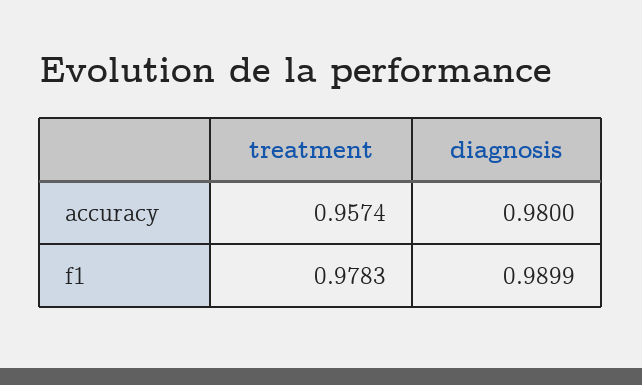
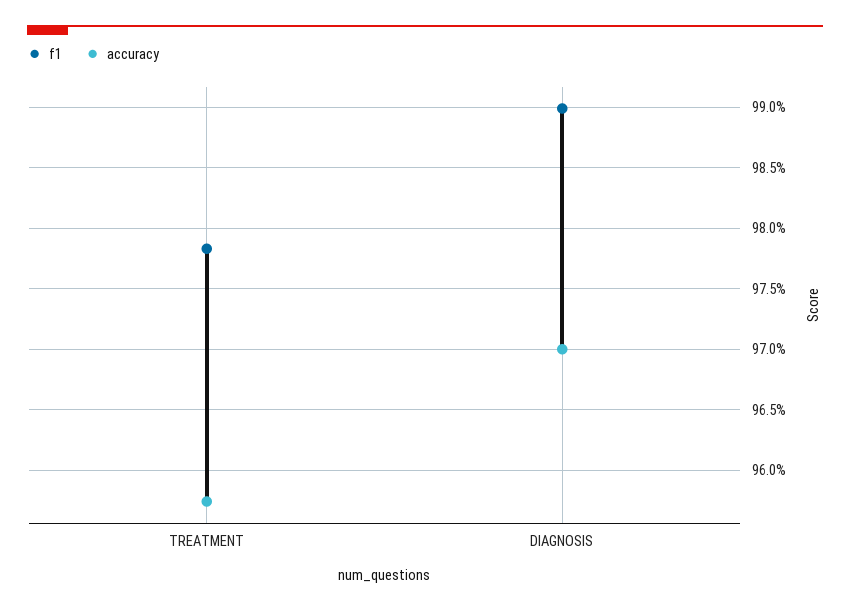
  {
    "accuracy": {
      "treatment": 0.9574,
-     "diagnosis": 0.98
+     "diagnosis": 0.97
    },
    "f1": {
      "treatment": 0.9783,
      "diagnosis": 0.9899
    }
  }

